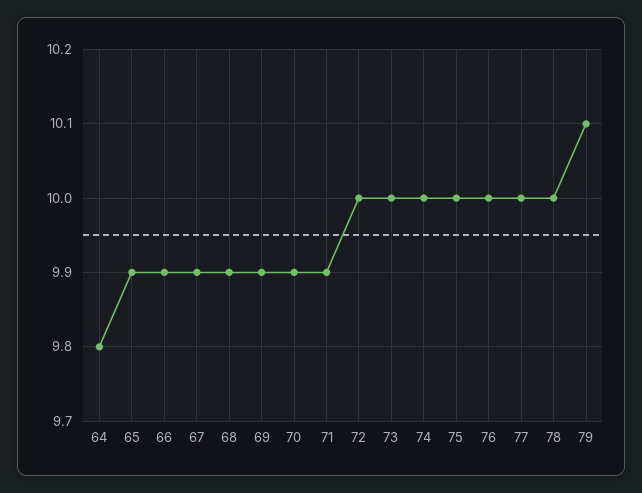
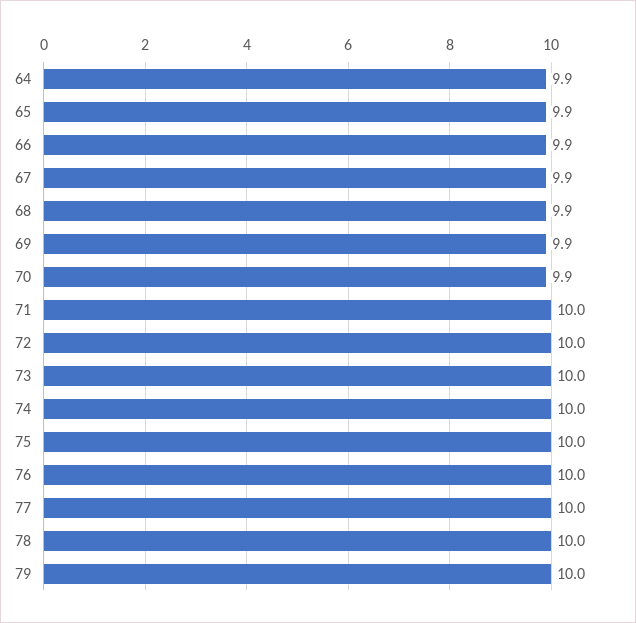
  {
-   "64": 9.8,
+   "64": 9.9,
    "65": 9.9,
    "66": 9.9,
    "67": 9.9,
    "68": 9.9,
    "69": 9.9,
    "70": 9.9,
-   "71": 9.9,
+   "71": 10,
    "72": 10,
    "73": 10,
    "74": 10,
    "75": 10,
    "76": 10,
    "77": 10,
    "78": 10,
-   "79": 10.1
+   "79": 10
  }

